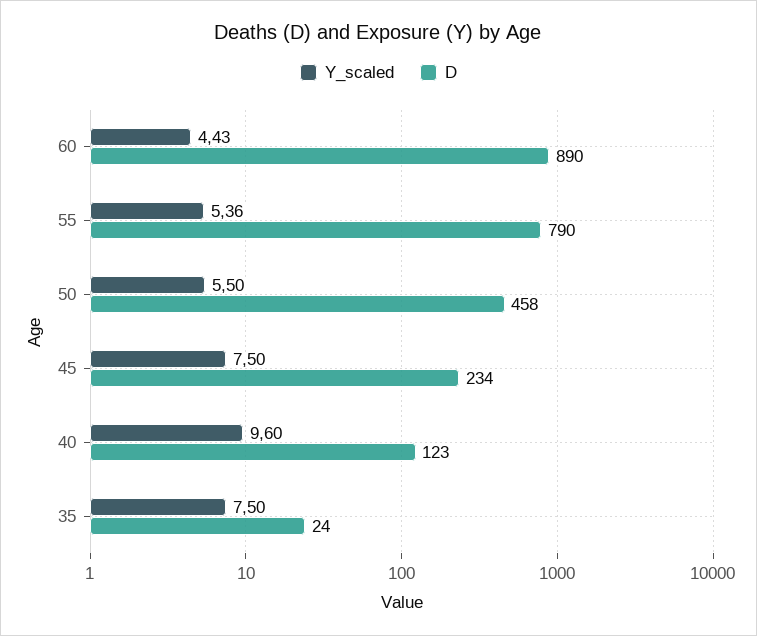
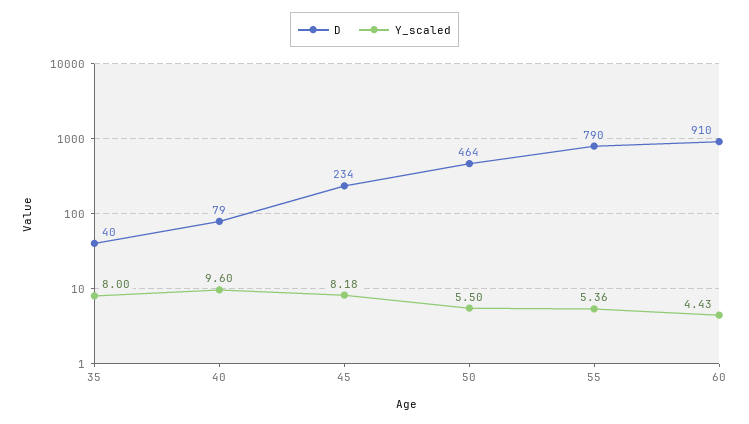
  {
    "Y_scaled": {
      "60": 4.43,
      "55": 5.36,
      "50": 5.5,
-     "45": 7.5,
+     "45": 8.18,
      "40": 9.6,
-     "35": 7.5
+     "35": 8
    },
    "D": {
-     "60": 890,
+     "60": 910,
      "55": 790,
-     "50": 458,
+     "50": 464,
      "45": 234,
-     "40": 123,
+     "40": 79,
-     "35": 24
+     "35": 40
    }
  }

